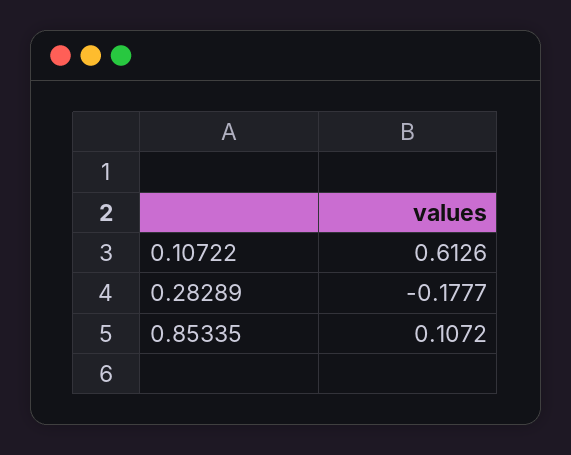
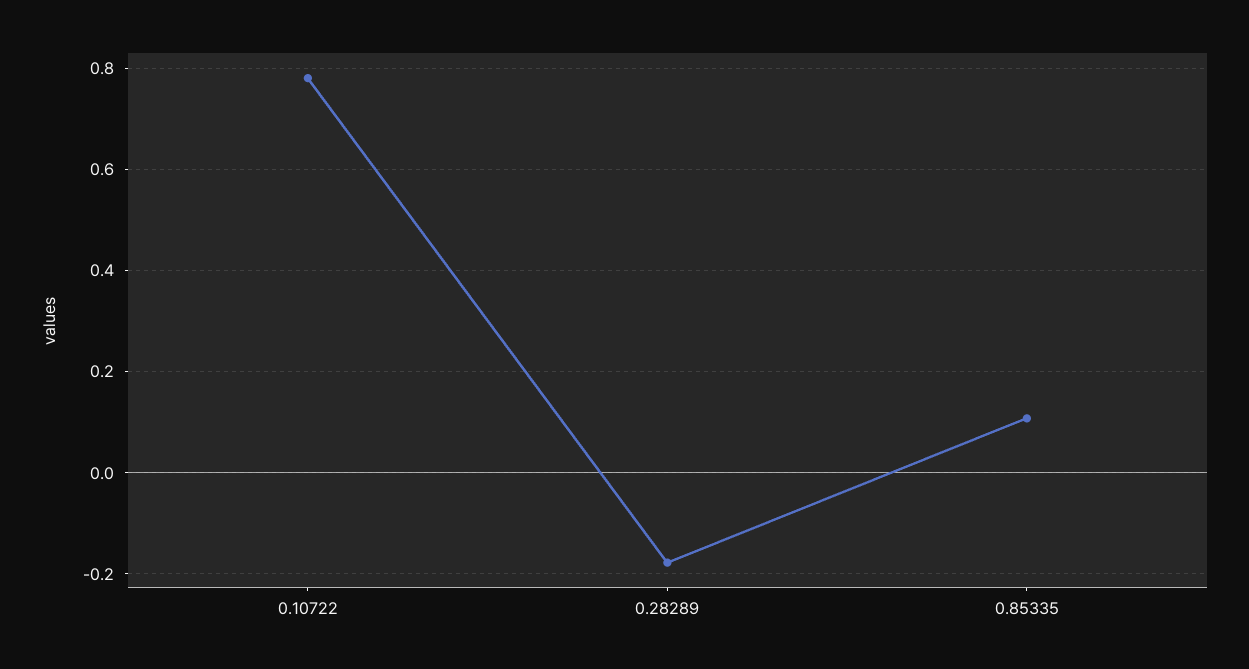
  {
-   "0.10722": 0.6126,
+   "0.10722": 0.78,
    "0.28289": -0.1777,
    "0.85335": 0.1072
  }

